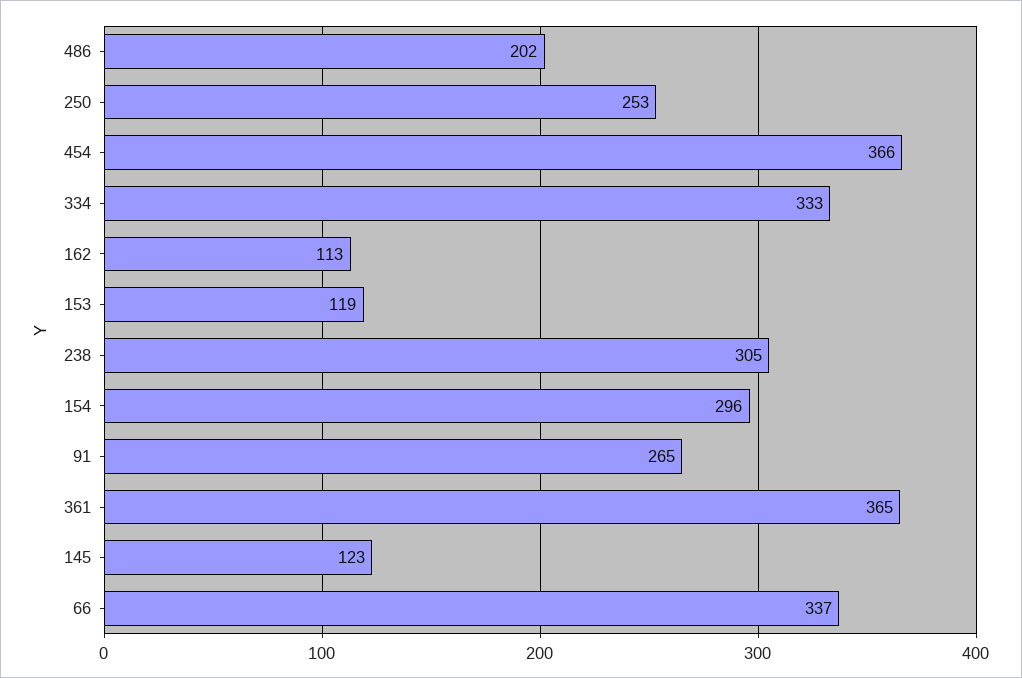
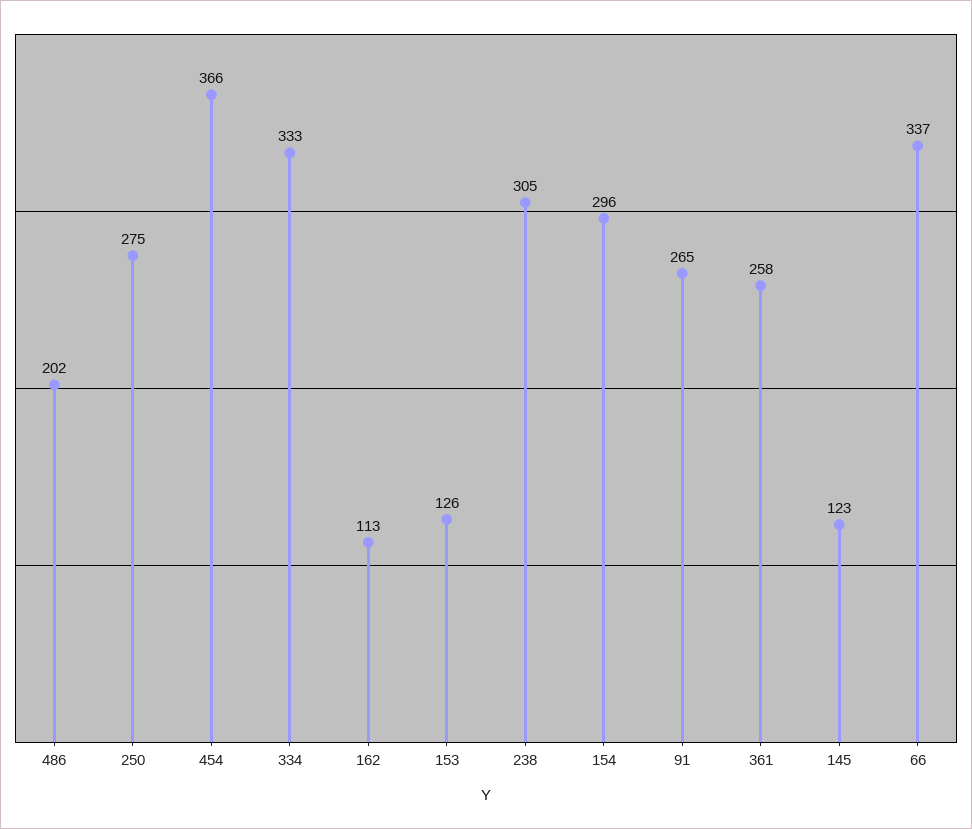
  {
    "486": 202,
-   "250": 253,
+   "250": 275,
    "454": 366,
    "334": 333,
    "162": 113,
-   "153": 119,
+   "153": 126,
    "238": 305,
    "154": 296,
    "91": 265,
-   "361": 365,
+   "361": 258,
    "145": 123,
    "66": 337
  }

